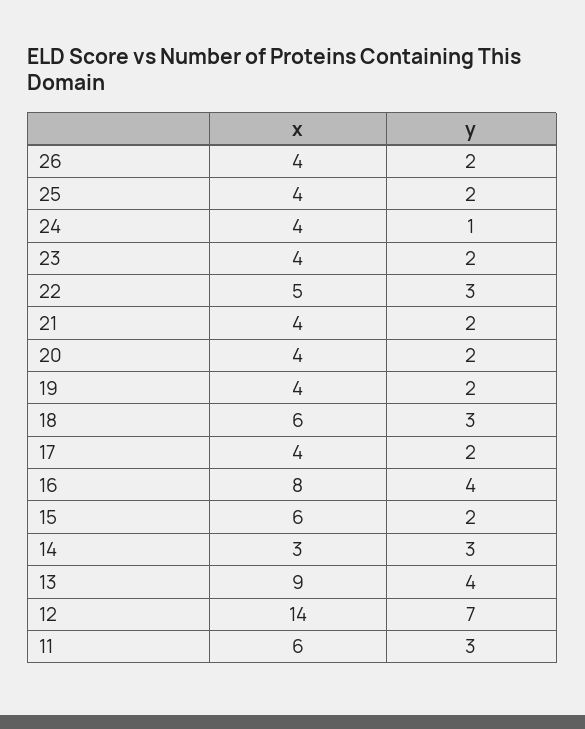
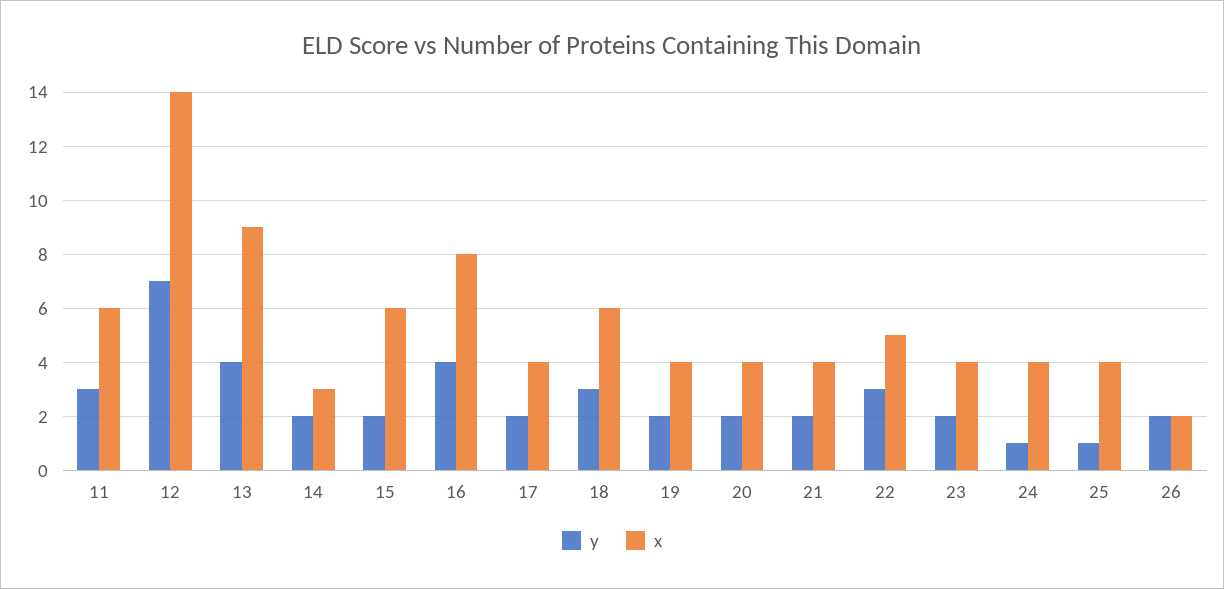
  {
    "x": {
-     "26": 4,
+     "26": 2,
      "25": 4,
      "24": 4,
      "23": 4,
      "22": 5,
      "21": 4,
      "20": 4,
      "19": 4,
      "18": 6,
      "17": 4,
      "16": 8,
      "15": 6,
      "14": 3,
      "13": 9,
      "12": 14,
      "11": 6
    },
    "y": {
      "26": 2,
-     "25": 2,
+     "25": 1,
      "24": 1,
      "23": 2,
      "22": 3,
      "21": 2,
      "20": 2,
      "19": 2,
      "18": 3,
      "17": 2,
      "16": 4,
      "15": 2,
-     "14": 3,
+     "14": 2,
      "13": 4,
      "12": 7,
      "11": 3
    }
  }

